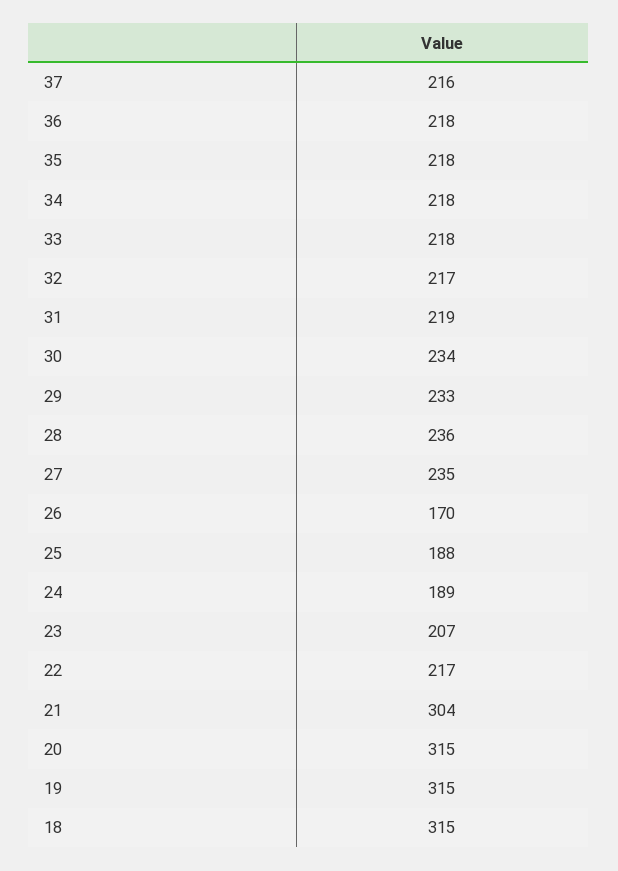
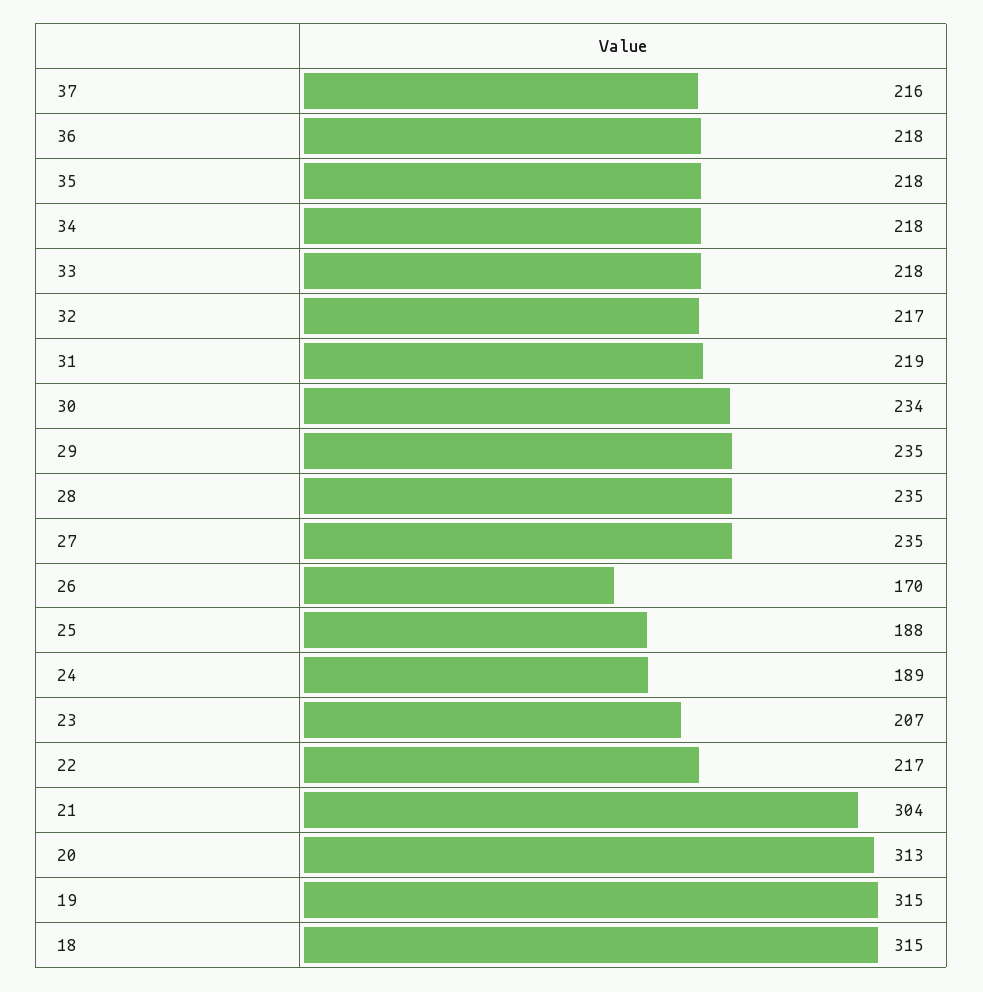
  {
    "37": 216,
    "36": 218,
    "35": 218,
    "34": 218,
    "33": 218,
    "32": 217,
    "31": 219,
    "30": 234,
-   "29": 233,
+   "29": 235,
-   "28": 236,
+   "28": 235,
    "27": 235,
    "26": 170,
    "25": 188,
    "24": 189,
    "23": 207,
    "22": 217,
    "21": 304,
-   "20": 315,
+   "20": 313,
    "19": 315,
    "18": 315
  }

